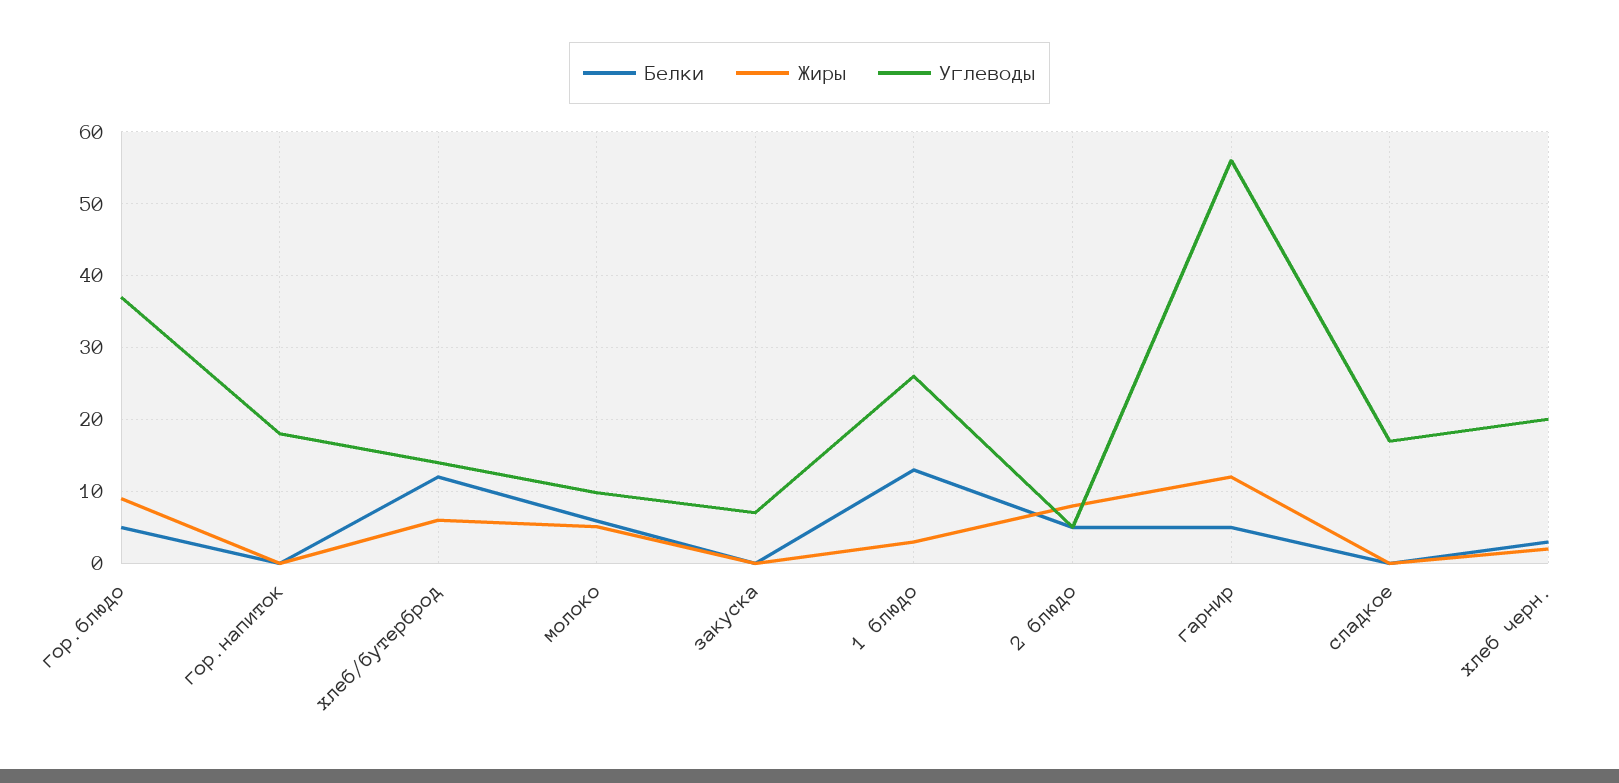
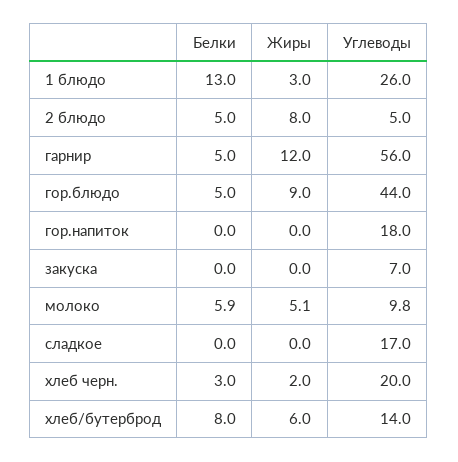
  {
    "Белки": {
      "гор.блюдо": 5,
      "гор.напиток": 0,
-     "хлеб/бутерброд": 12,
+     "хлеб/бутерброд": 8,
      "молоко": 5.9,
      "закуска": 0,
      "1 блюдо": 13,
      "2 блюдо": 5,
      "гарнир": 5,
      "сладкое": 0,
      "хлеб черн.": 3
    },
    "Жиры": {
      "гор.блюдо": 9,
      "гор.напиток": 0,
      "хлеб/бутерброд": 6,
      "молоко": 5.1,
      "закуска": 0,
      "1 блюдо": 3,
      "2 блюдо": 8,
      "гарнир": 12,
      "сладкое": 0,
      "хлеб черн.": 2
    },
    "Углеводы": {
-     "гор.блюдо": 37,
+     "гор.блюдо": 44,
      "гор.напиток": 18,
      "хлеб/бутерброд": 14,
      "молоко": 9.8,
      "закуска": 7,
      "1 блюдо": 26,
      "2 блюдо": 5,
      "гарнир": 56,
      "сладкое": 17,
      "хлеб черн.": 20
    }
  }

